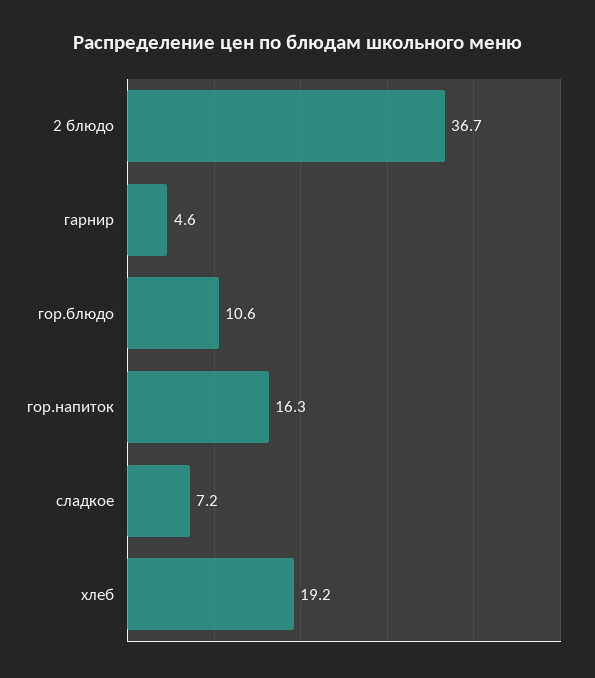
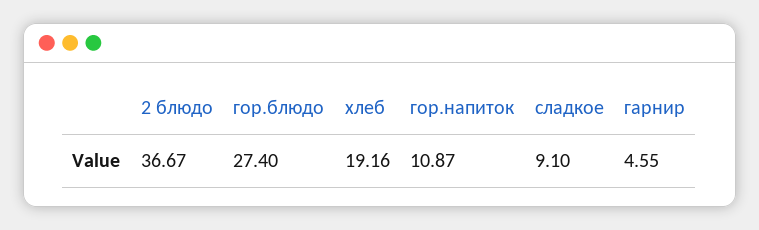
  {
    "2 блюдо": 36.67,
    "гарнир": 4.55,
-   "гор.блюдо": 10.6,
+   "гор.блюдо": 27.4,
-   "гор.напиток": 16.3,
+   "гор.напиток": 10.87,
-   "сладкое": 7.2,
+   "сладкое": 9.1,
    "хлеб": 19.16
  }

